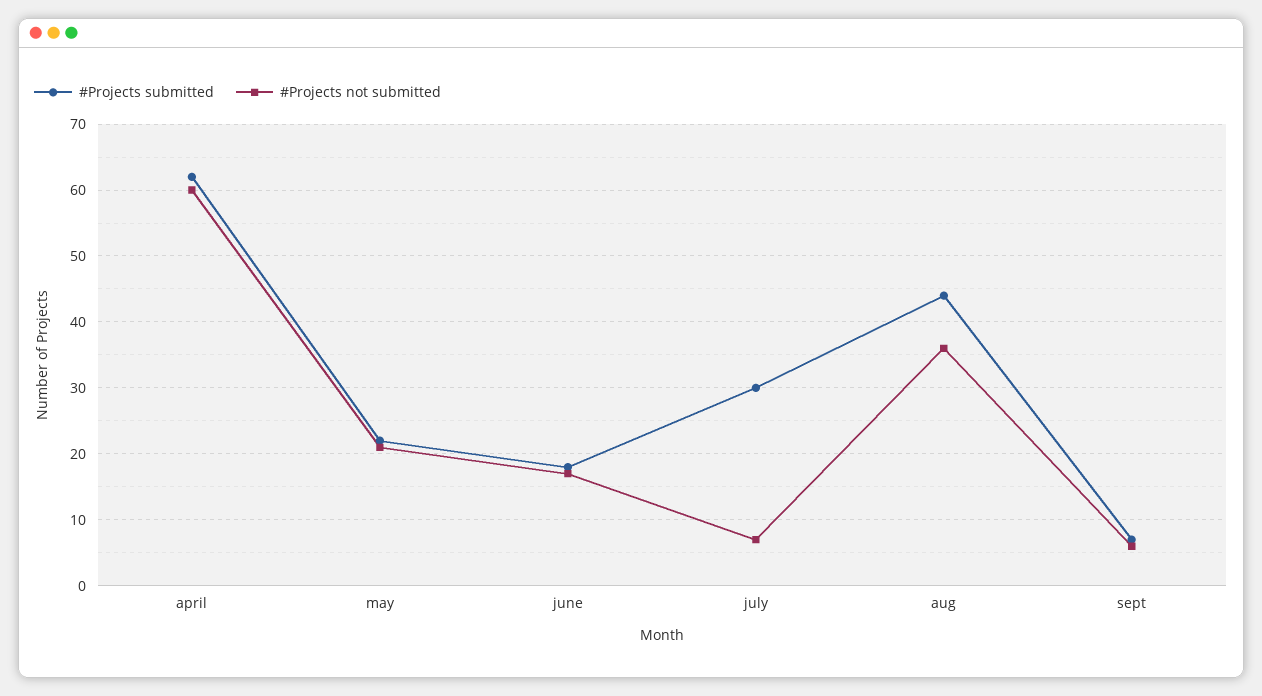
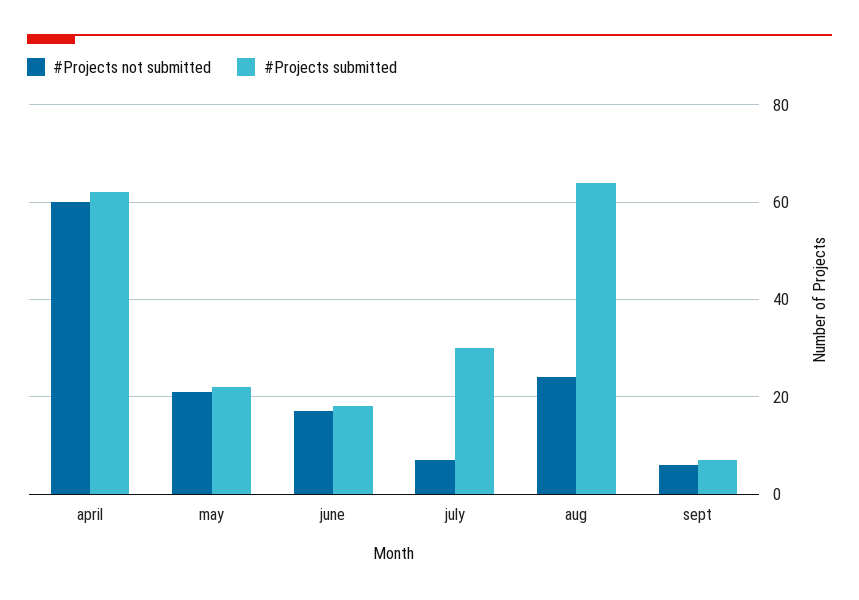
  {
    "#Projects submitted": {
      "april": 62,
      "may": 22,
      "june": 18,
      "july": 30,
-     "aug": 44,
+     "aug": 65,
      "sept": 7
    },
    "#Projects not submitted": {
      "april": 60,
      "may": 21,
      "june": 17,
      "july": 7,
-     "aug": 36,
+     "aug": 25,
      "sept": 6
    }
  }

